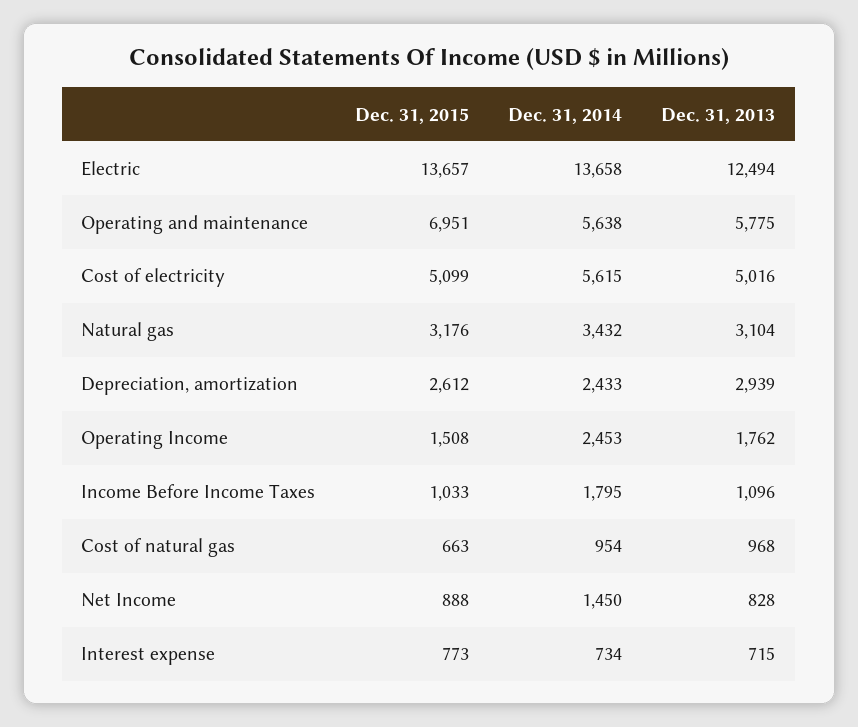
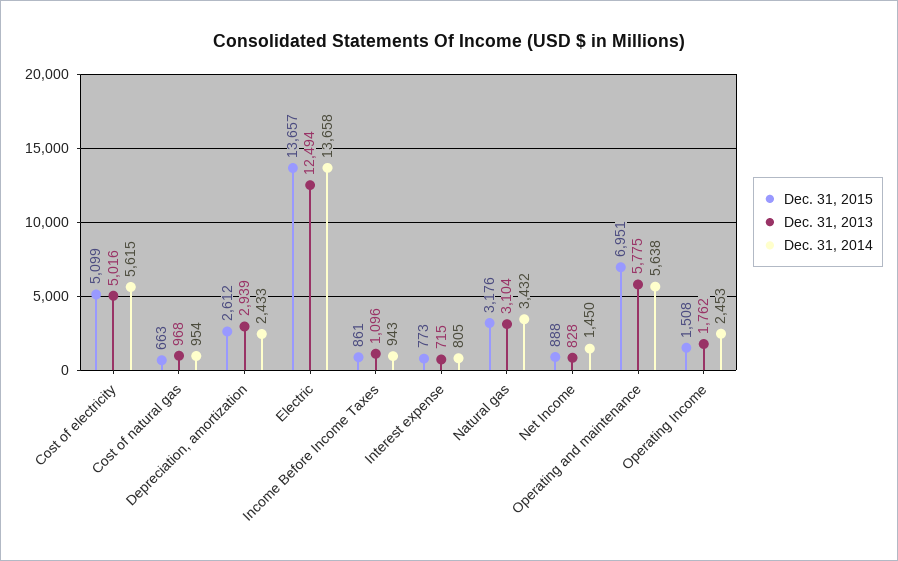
  {
    "Dec. 31, 2015": {
      "Electric": 13657,
      "Operating and maintenance": 6951,
      "Cost of electricity": 5099,
      "Natural gas": 3176,
      "Depreciation, amortization": 2612,
      "Operating Income": 1508,
-     "Income Before Income Taxes": 1033,
+     "Income Before Income Taxes": 861,
      "Cost of natural gas": 663,
      "Net Income": 888,
      "Interest expense": 773
    },
    "Dec. 31, 2014": {
      "Electric": 13658,
      "Operating and maintenance": 5638,
      "Cost of electricity": 5615,
      "Natural gas": 3432,
      "Depreciation, amortization": 2433,
      "Operating Income": 2453,
-     "Income Before Income Taxes": 1795,
+     "Income Before Income Taxes": 943,
      "Cost of natural gas": 954,
      "Net Income": 1450,
-     "Interest expense": 734
+     "Interest expense": 805
    },
    "Dec. 31, 2013": {
      "Electric": 12494,
      "Operating and maintenance": 5775,
      "Cost of electricity": 5016,
      "Natural gas": 3104,
      "Depreciation, amortization": 2939,
      "Operating Income": 1762,
      "Income Before Income Taxes": 1096,
      "Cost of natural gas": 968,
      "Net Income": 828,
      "Interest expense": 715
    }
  }

